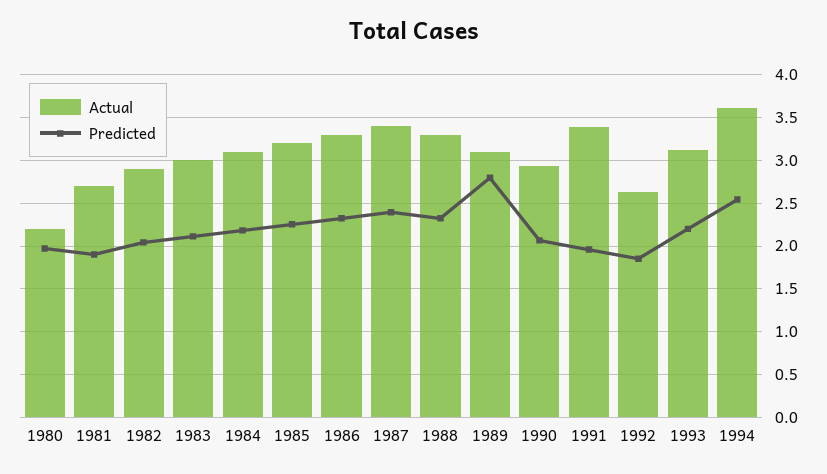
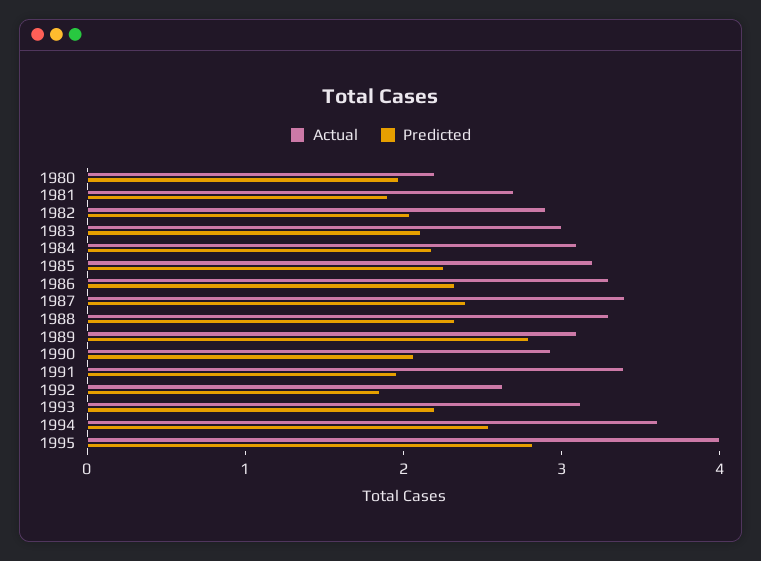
  {
    "Actual": {
      "1980": 2.2,
      "1981": 2.7,
      "1982": 2.9,
      "1983": 3,
      "1984": 3.1,
      "1985": 3.2,
      "1986": 3.3,
      "1987": 3.4,
      "1988": 3.3,
      "1989": 3.1,
      "1990": 2.9,
      "1991": 3.4,
      "1992": 2.6,
      "1993": 3.1,
-     "1994": 3.6
+     "1994": 3.6,
+     "1995": 4
    },
    "Predicted": {
      "1980": 2,
      "1981": 1.9,
      "1982": 2,
      "1983": 2.1,
      "1984": 2.2,
      "1985": 2.3,
      "1986": 2.3,
      "1987": 2.4,
      "1988": 2.3,
      "1989": 2.8,
      "1990": 2.1,
      "1991": 2,
      "1992": 1.9,
      "1993": 2.2,
-     "1994": 2.5
+     "1994": 2.5,
+     "1995": 2.8
    }
  }

